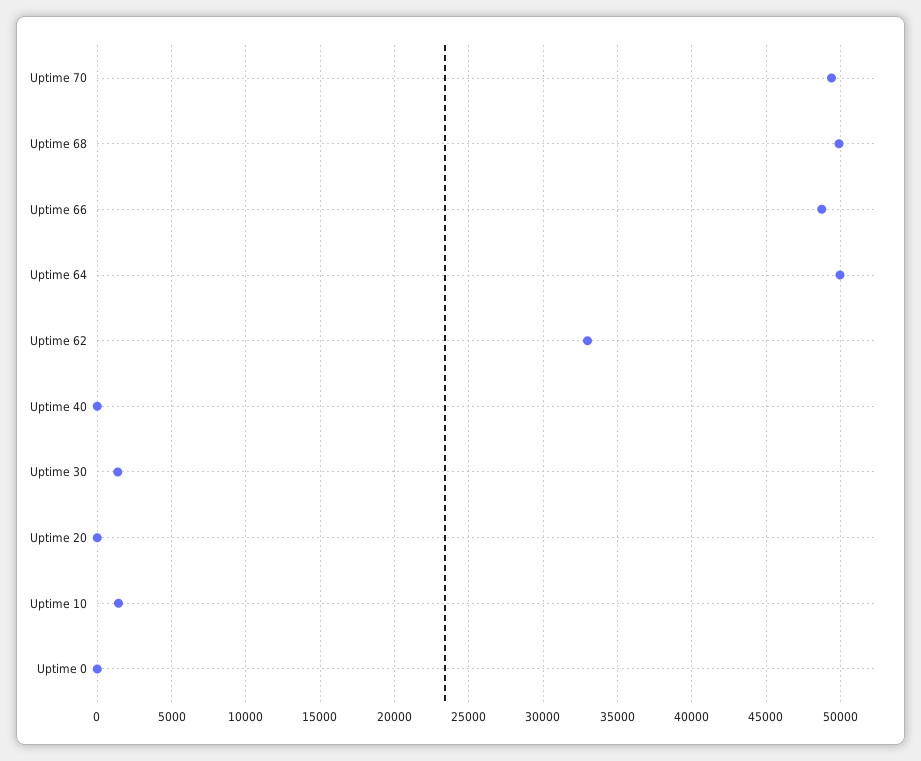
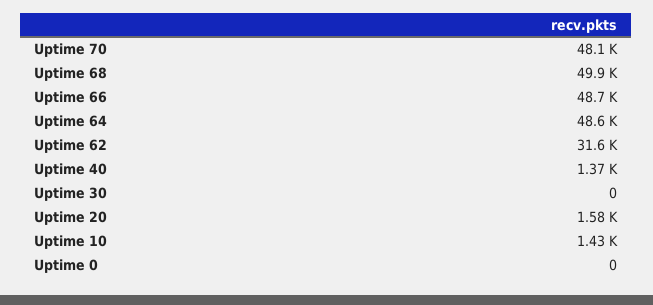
  {
-   "Uptime 70": 49500,
+   "Uptime 70": 48100,
    "Uptime 68": 49900,
    "Uptime 66": 48700,
-   "Uptime 64": 50000,
+   "Uptime 64": 48600,
-   "Uptime 62": 33000,
+   "Uptime 62": 31600,
-   "Uptime 40": 0,
+   "Uptime 40": 1370,
-   "Uptime 30": 1500,
+   "Uptime 30": 0,
-   "Uptime 20": 0,
+   "Uptime 20": 1580,
    "Uptime 10": 1430,
    "Uptime 0": 0
  }

